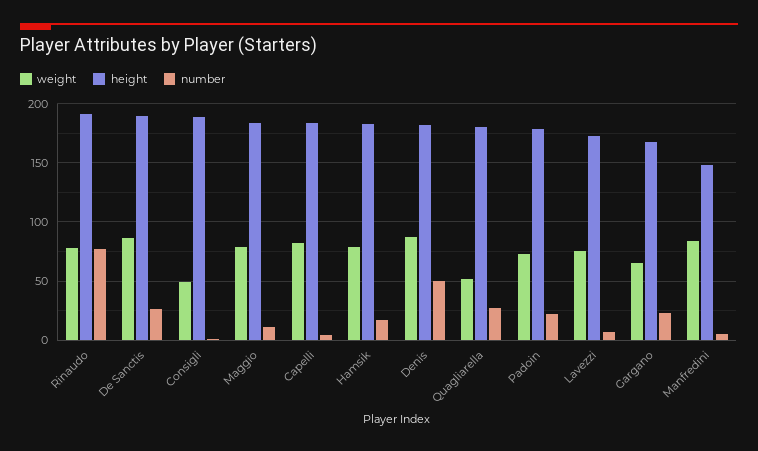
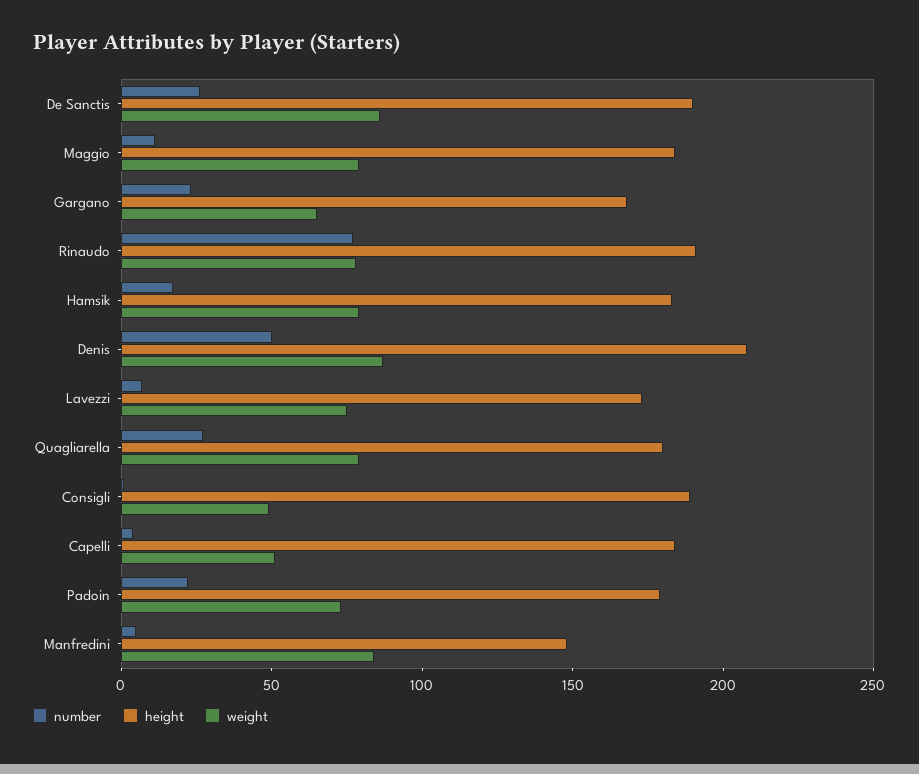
  {
    "weight": {
      "Rinaudo": 80,
      "De Sanctis": 90,
      "Consigli": 50,
      "Maggio": 80,
-     "Capelli": 80,
+     "Capelli": 50,
      "Hamsik": 80,
      "Denis": 90,
-     "Quagliarella": 50,
+     "Quagliarella": 80,
      "Padoin": 70,
      "Lavezzi": 80,
      "Gargano": 70,
      "Manfredini": 80
    },
    "height": {
      "Rinaudo": 190,
      "De Sanctis": 190,
      "Consigli": 190,
      "Maggio": 180,
      "Capelli": 180,
      "Hamsik": 180,
-     "Denis": 180,
+     "Denis": 210,
      "Quagliarella": 180,
      "Padoin": 180,
      "Lavezzi": 170,
      "Gargano": 170,
      "Manfredini": 150
    },
    "number": {
      "Rinaudo": 80,
      "De Sanctis": 30,
      "Consigli": 0,
      "Maggio": 10,
      "Capelli": 0,
      "Hamsik": 20,
      "Denis": 50,
      "Quagliarella": 30,
      "Padoin": 20,
      "Lavezzi": 10,
      "Gargano": 20,
      "Manfredini": 10
    }
  }

